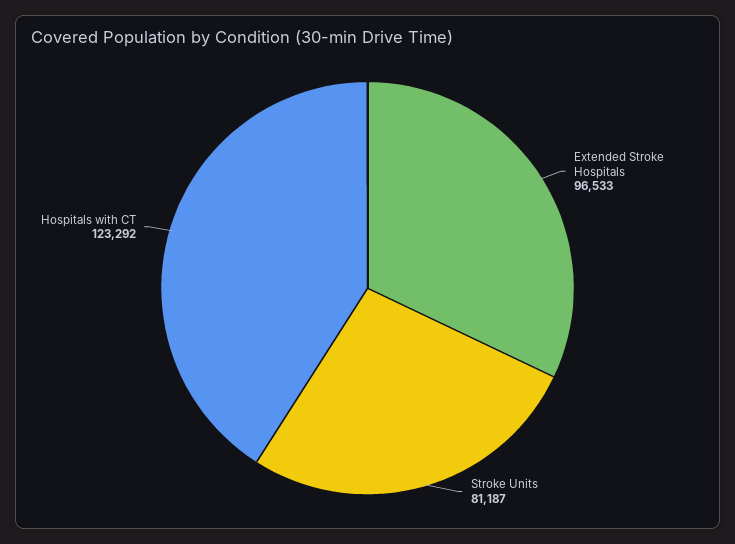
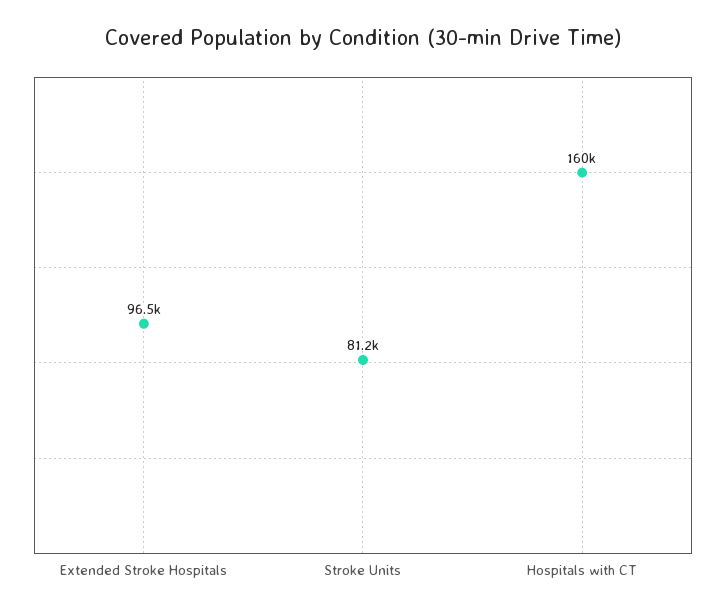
  {
    "Extended Stroke Hospitals": 96533,
    "Stroke Units": 81187,
-   "Hospitals with CT": 123292
+   "Hospitals with CT": 160000
  }

